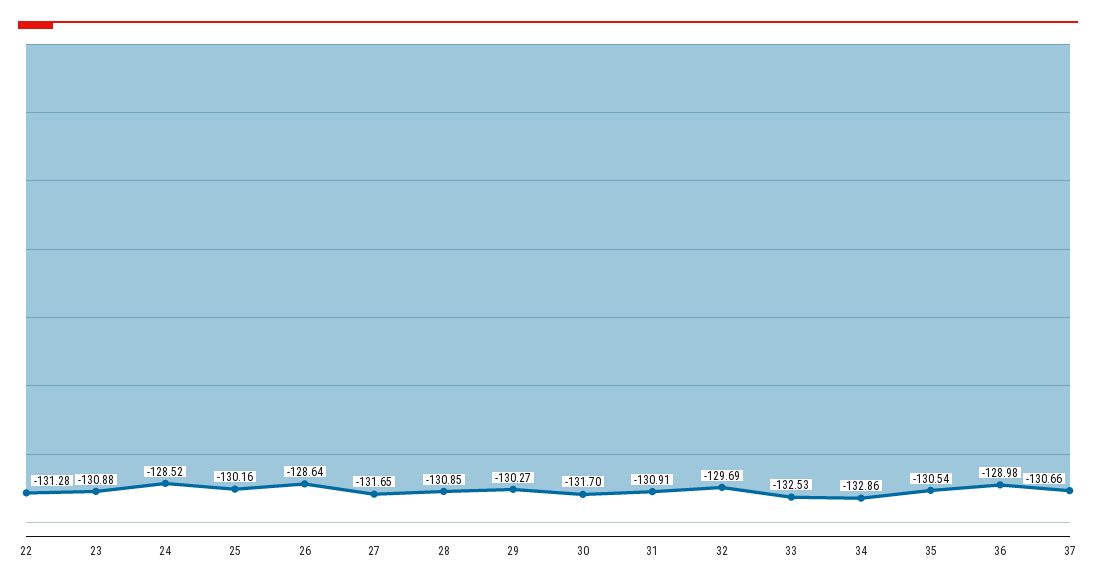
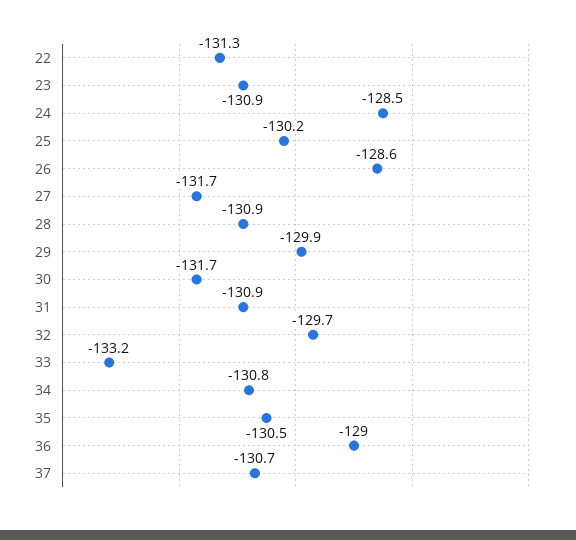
  {
    "22": -131.28,
    "23": -130.88,
    "24": -128.52,
    "25": -130.16,
    "26": -128.64,
    "27": -131.65,
    "28": -130.85,
-   "29": -130.27,
+   "29": -129.9,
    "30": -131.7,
    "31": -130.91,
    "32": -129.69,
-   "33": -132.53,
+   "33": -133.2,
-   "34": -132.86,
+   "34": -130.8,
    "35": -130.54,
    "36": -128.98,
    "37": -130.66
  }

